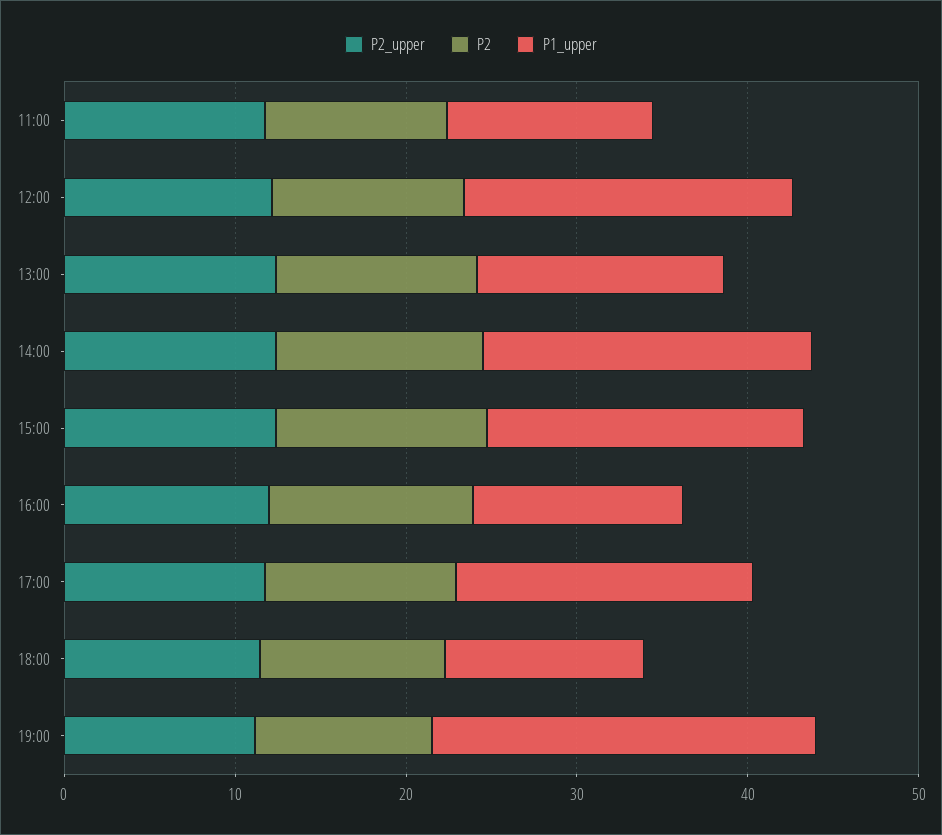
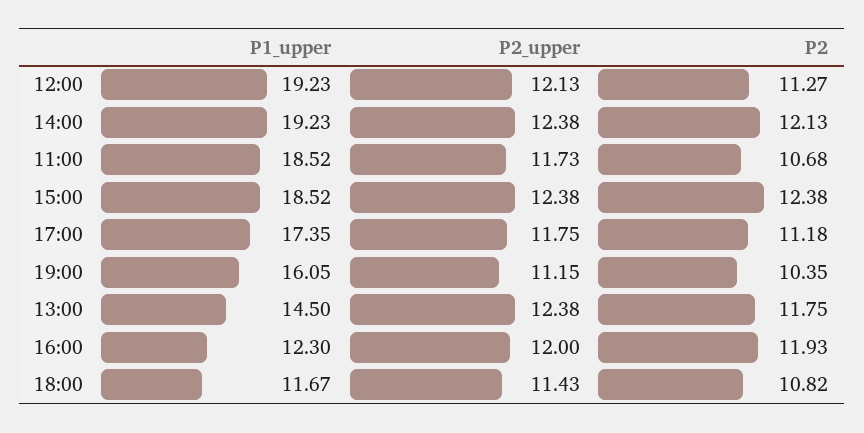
  {
    "P2_upper": {
      "11:00": 11.73,
      "12:00": 12.13,
      "13:00": 12.38,
      "14:00": 12.38,
      "15:00": 12.38,
      "16:00": 12,
      "17:00": 11.75,
      "18:00": 11.43,
      "19:00": 11.15
    },
    "P2": {
      "11:00": 10.68,
      "12:00": 11.27,
      "13:00": 11.75,
      "14:00": 12.13,
      "15:00": 12.38,
      "16:00": 11.93,
      "17:00": 11.18,
      "18:00": 10.82,
      "19:00": 10.35
    },
    "P1_upper": {
-     "11:00": 12,
+     "11:00": 18.52,
      "12:00": 19.23,
      "13:00": 14.5,
      "14:00": 19.23,
      "15:00": 18.52,
      "16:00": 12.3,
      "17:00": 17.35,
      "18:00": 11.67,
-     "19:00": 22
+     "19:00": 16.05
    }
  }

